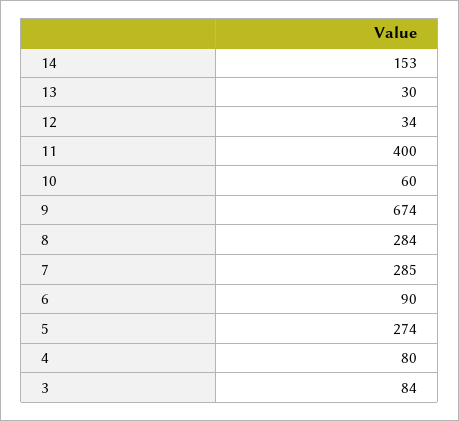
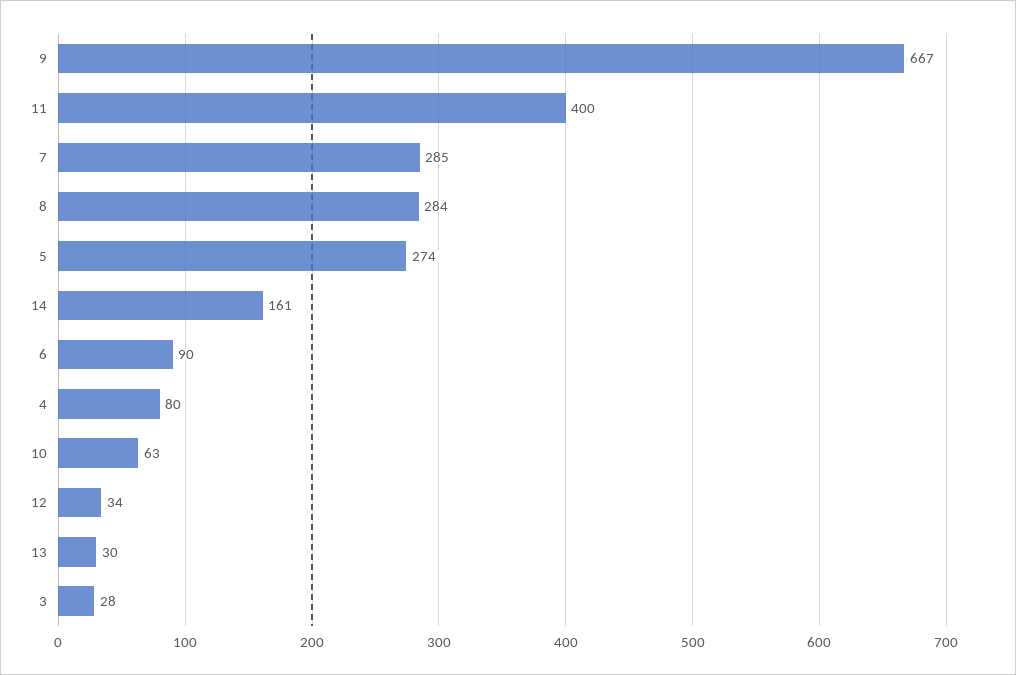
  {
-   "14": 153,
+   "14": 161,
    "13": 30,
    "12": 34,
    "11": 400,
-   "10": 60,
+   "10": 63,
-   "9": 674,
+   "9": 667,
    "8": 284,
    "7": 285,
    "6": 90,
    "5": 274,
    "4": 80,
-   "3": 84
+   "3": 28
  }

